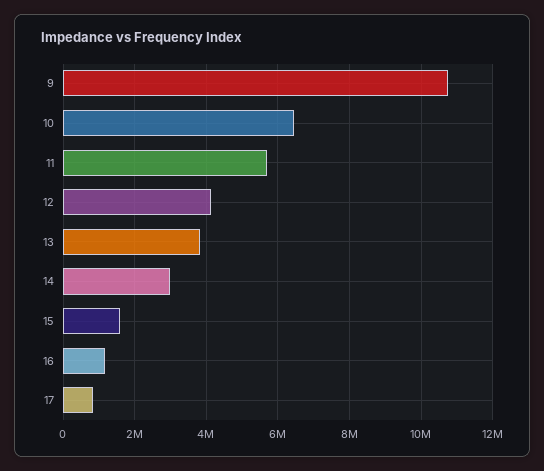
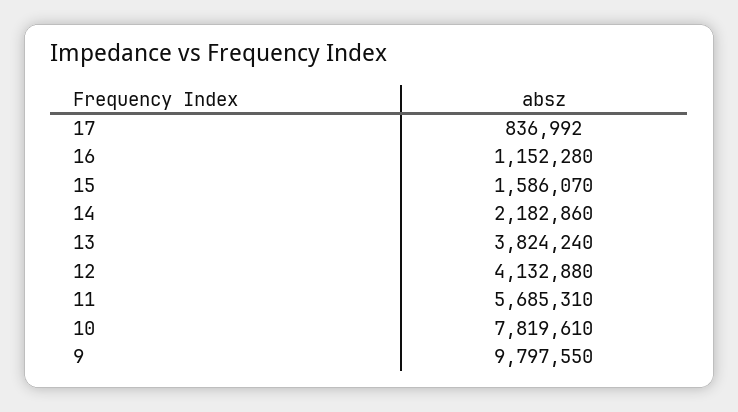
  {
-   "9": 10800000,
+   "9": 9797550,
-   "10": 6400000,
+   "10": 7819610,
    "11": 5685310,
    "12": 4132880,
    "13": 3824240,
-   "14": 3000000,
+   "14": 2182860,
    "15": 1586070,
    "16": 1152280,
    "17": 836992
  }

